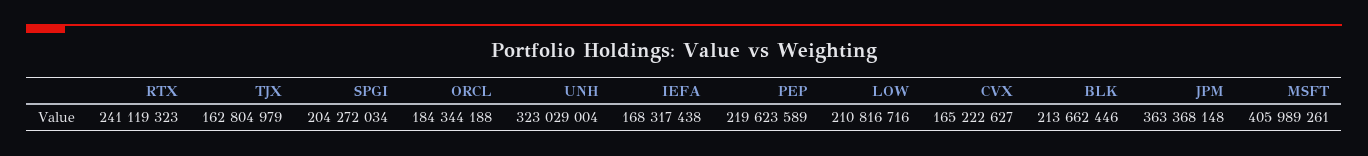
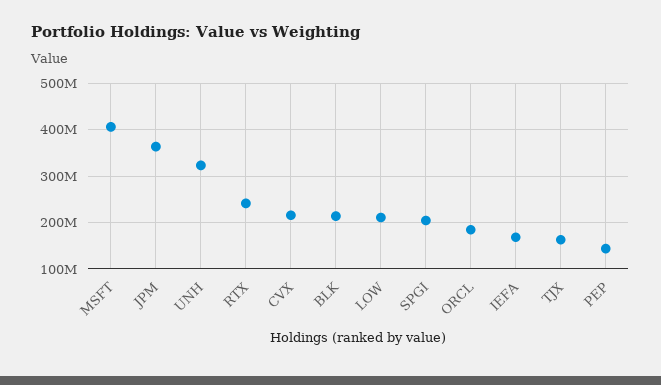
  {
    "RTX": 241119323,
    "TJX": 162804979,
    "SPGI": 204272034,
    "ORCL": 184344188,
    "UNH": 323029004,
    "IEFA": 168317438,
-   "PEP": 219623589,
+   "PEP": 140000000,
    "LOW": 210816716,
-   "CVX": 165222627,
+   "CVX": 220000000,
    "BLK": 213662446,
    "JPM": 363368148,
    "MSFT": 405989261
  }

